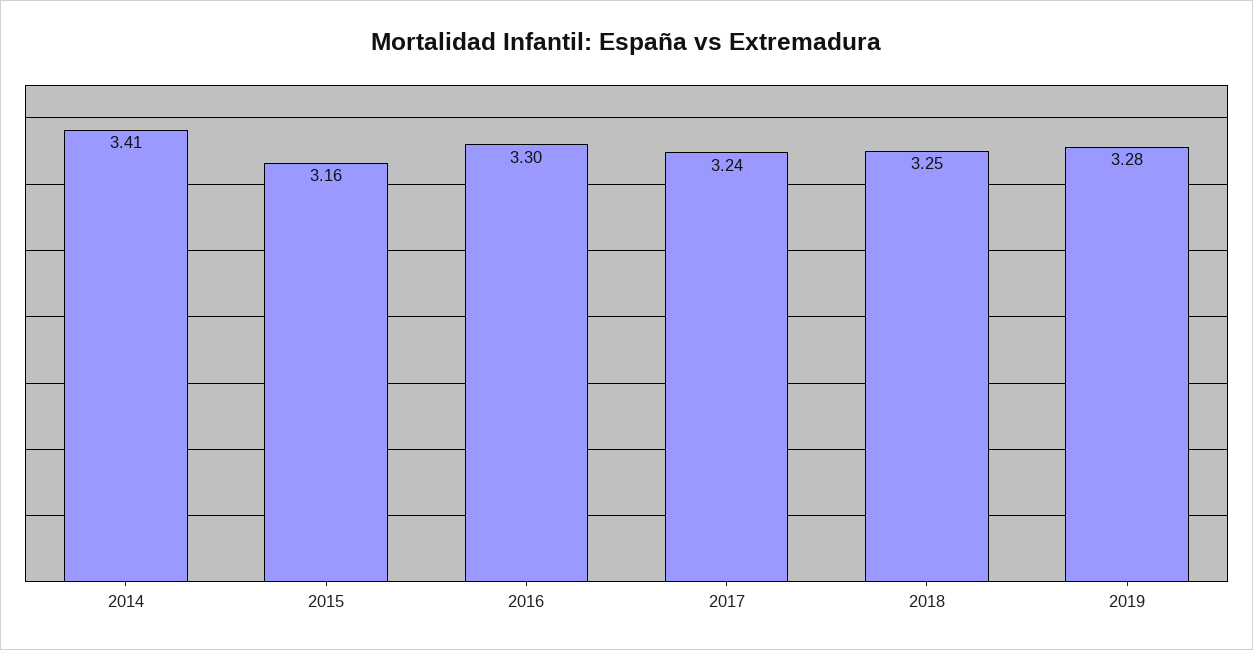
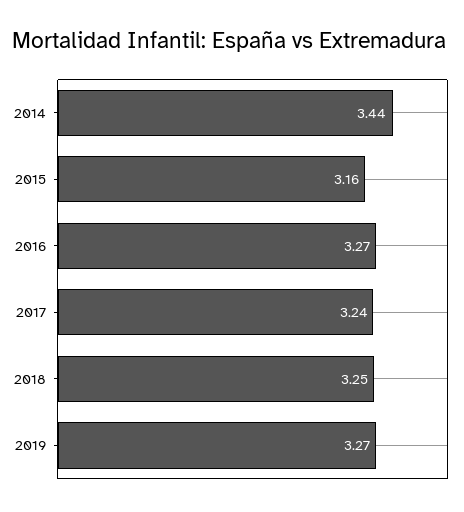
  {
-   "2014": 3.41,
+   "2014": 3.44,
    "2015": 3.16,
-   "2016": 3.3,
+   "2016": 3.27,
    "2017": 3.24,
    "2018": 3.25,
-   "2019": 3.28
+   "2019": 3.27
  }

